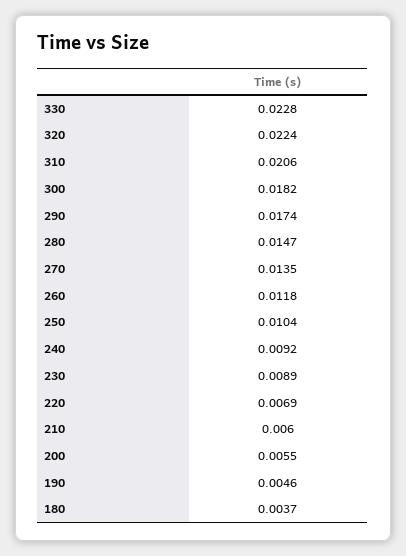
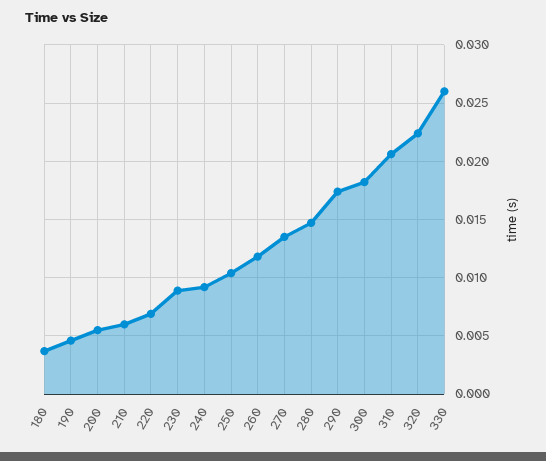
  {
-   "330": 0.0228,
+   "330": 0.026,
    "320": 0.0224,
    "310": 0.0206,
    "300": 0.0182,
    "290": 0.0174,
    "280": 0.0147,
    "270": 0.0135,
    "260": 0.0118,
    "250": 0.0104,
    "240": 0.0092,
    "230": 0.0089,
    "220": 0.0069,
    "210": 0.006,
    "200": 0.0055,
    "190": 0.0046,
    "180": 0.0037
  }

